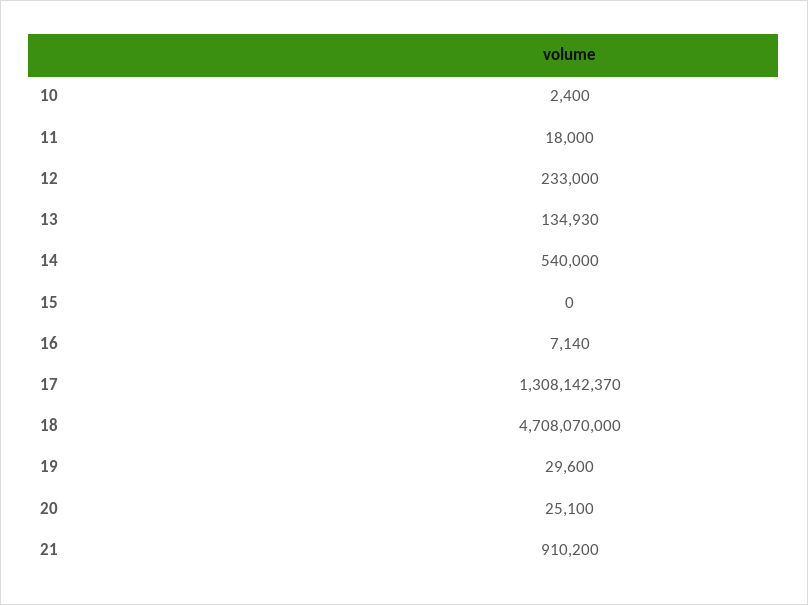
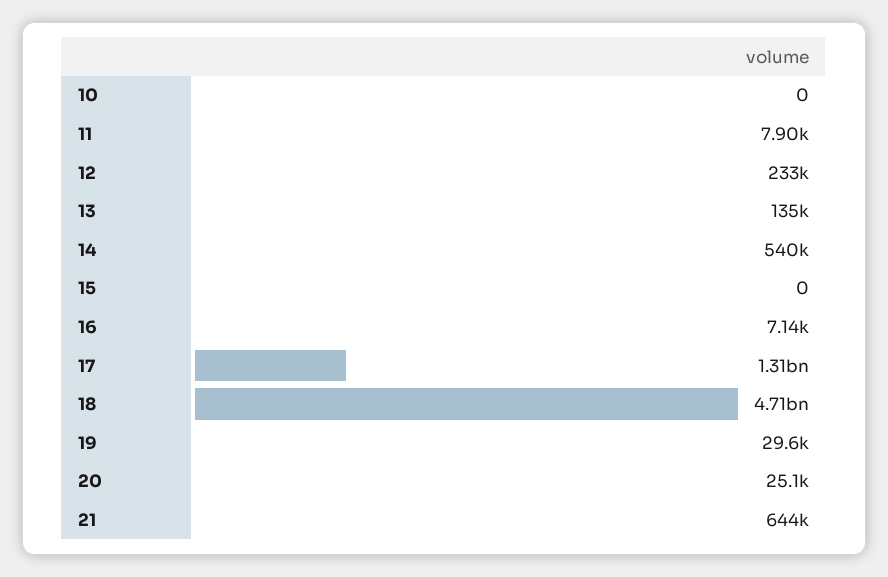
  {
-   "10": 2400,
+   "10": 0,
-   "11": 18000,
+   "11": 7900,
    "12": 233000,
    "13": 134930,
    "14": 540000,
    "15": 0,
    "16": 7140,
    "17": 1308142370,
    "18": 4708070000,
    "19": 29600,
    "20": 25100,
-   "21": 910200
+   "21": 644000
  }

